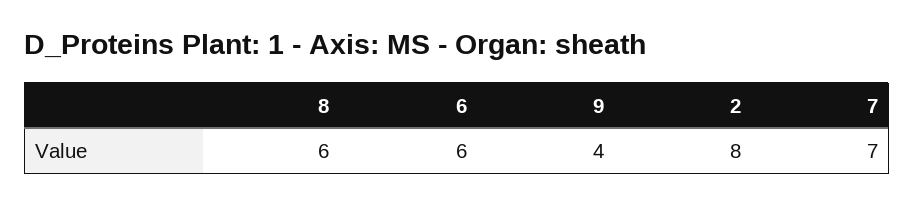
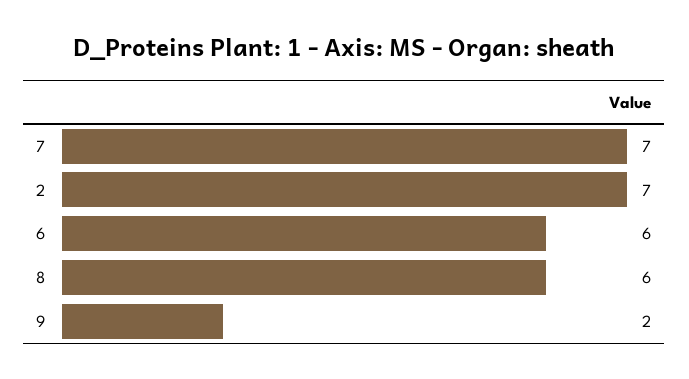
  {
    "8": 6,
    "6": 6,
-   "9": 4,
+   "9": 2,
-   "2": 8,
+   "2": 7,
    "7": 7
  }

